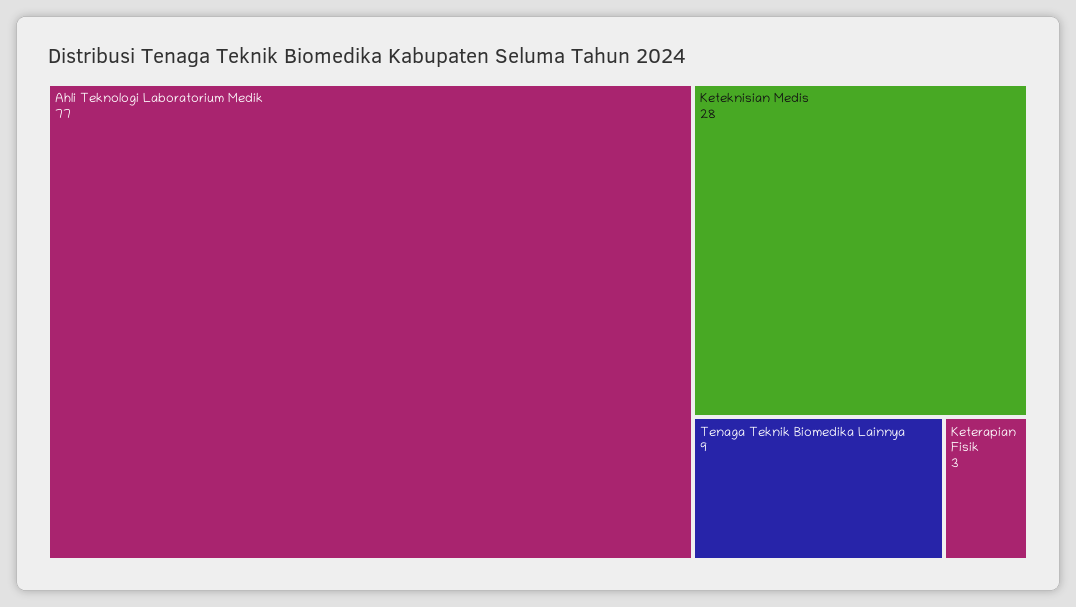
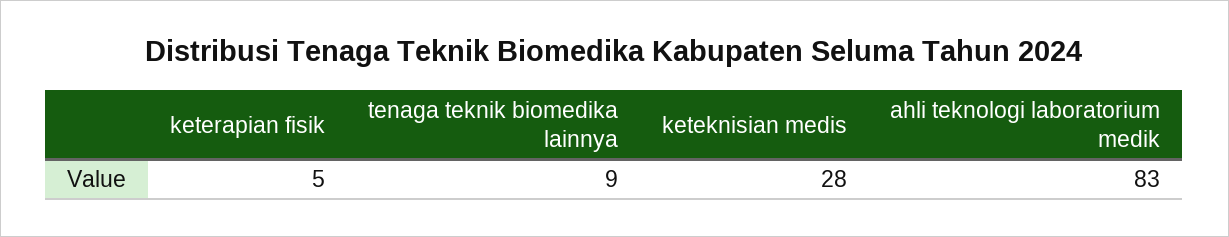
  {
-   "Ahli Teknologi Laboratorium Medik": 77,
+   "Ahli Teknologi Laboratorium Medik": 83,
    "Keteknisian Medis": 28,
    "Tenaga Teknik Biomedika Lainnya": 9,
-   "Keterapian Fisik": 3
+   "Keterapian Fisik": 5
  }

